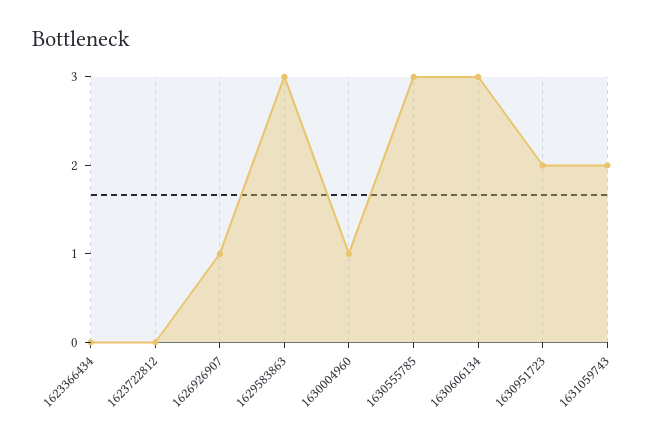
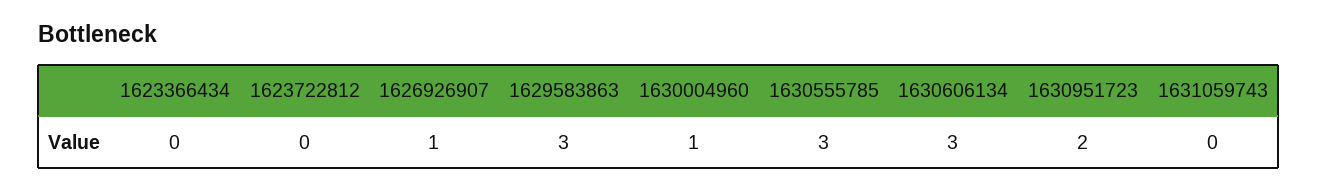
  {
    "1623366434": 0,
    "1623722812": 0,
    "1626926907": 1,
    "1629583863": 3,
    "1630004960": 1,
    "1630555785": 3,
    "1630606134": 3,
    "1630951723": 2,
-   "1631059743": 2
+   "1631059743": 0
  }

